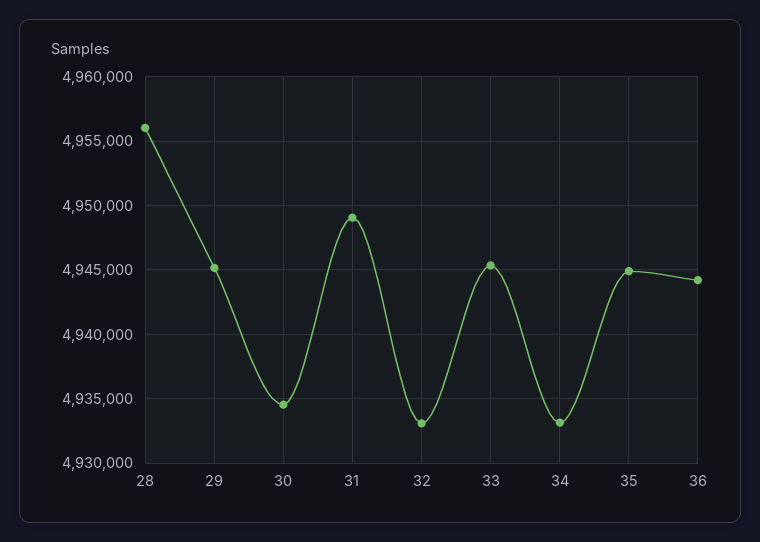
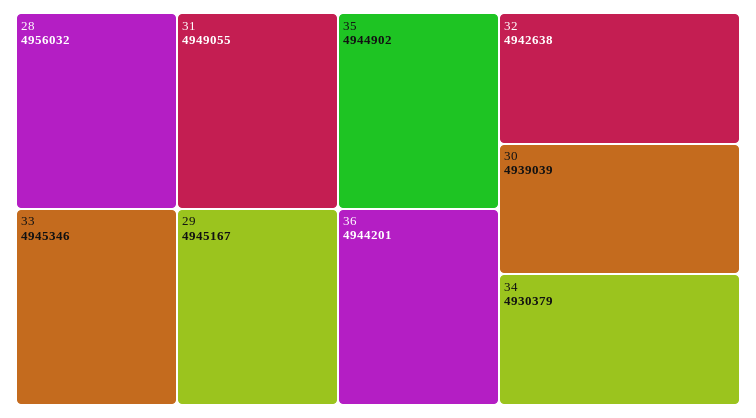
  {
    "28": 4956032,
    "29": 4945167,
-   "30": 4934500,
+   "30": 4939039,
    "31": 4949055,
-   "32": 4933000,
+   "32": 4942638,
    "33": 4945346,
-   "34": 4933000,
+   "34": 4930379,
    "35": 4944902,
    "36": 4944201
  }

